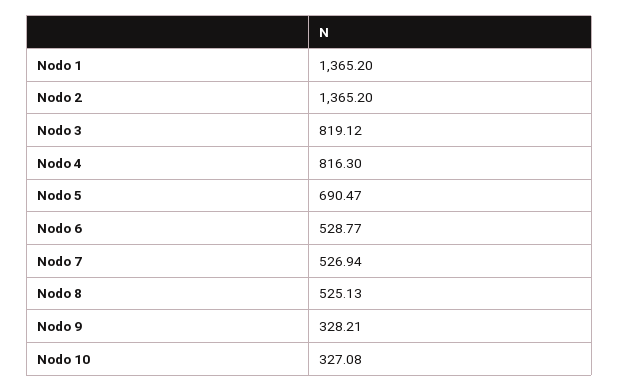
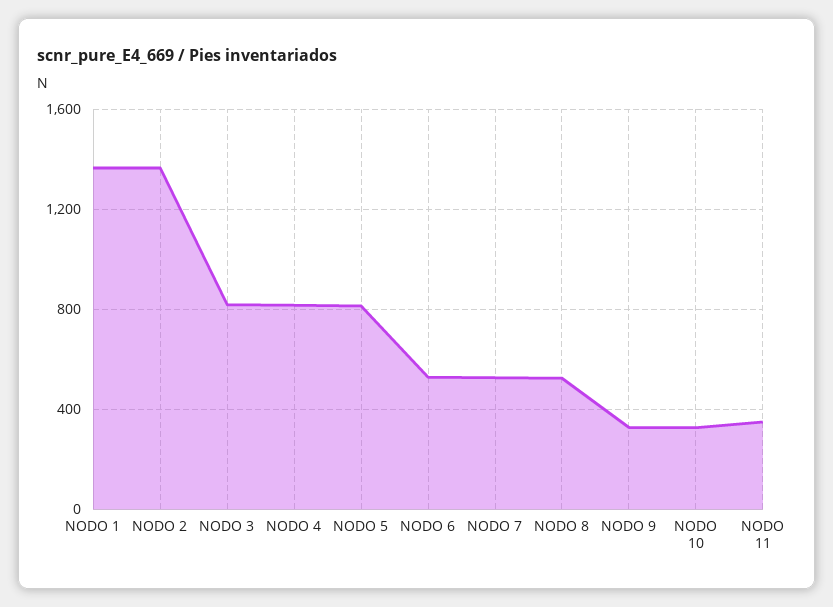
  {
    "Nodo 1": 1365.2,
    "Nodo 2": 1365.2,
    "Nodo 3": 819.12,
    "Nodo 4": 816.3,
-   "Nodo 5": 690.47,
+   "Nodo 5": 800,
    "Nodo 6": 528.77,
    "Nodo 7": 526.94,
    "Nodo 8": 525.13,
    "Nodo 9": 328.21,
-   "Nodo 10": 327.08
+   "Nodo 10": 327.08,
+   "NODO 11": 350
  }

